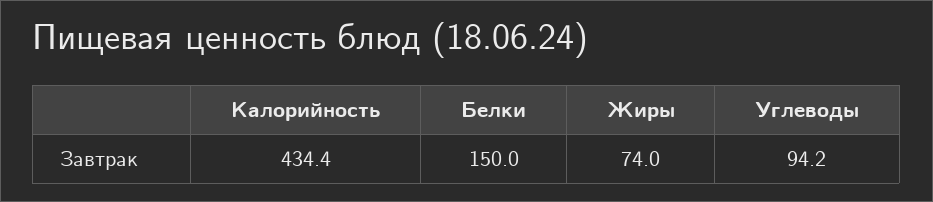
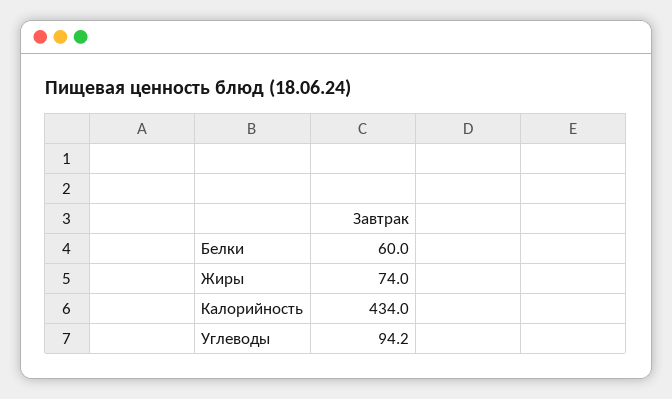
  {
-   "Калорийность": 434.4,
+   "Калорийность": 434,
-   "Белки": 150,
+   "Белки": 60,
    "Жиры": 74,
    "Углеводы": 94.2
  }

